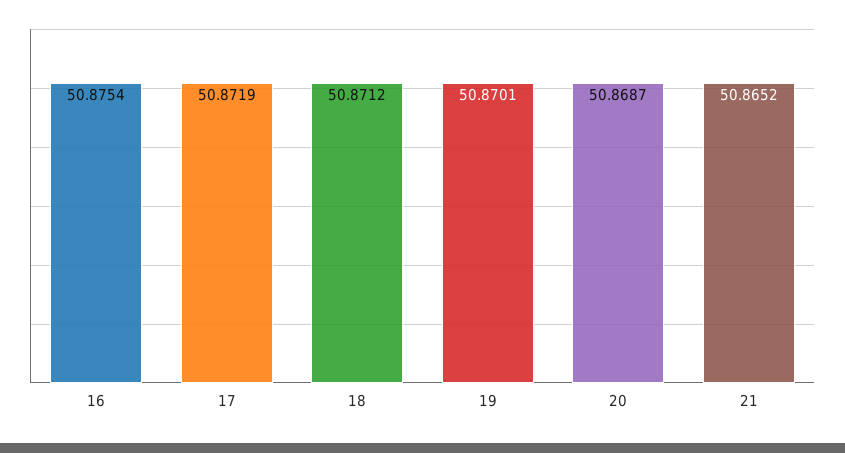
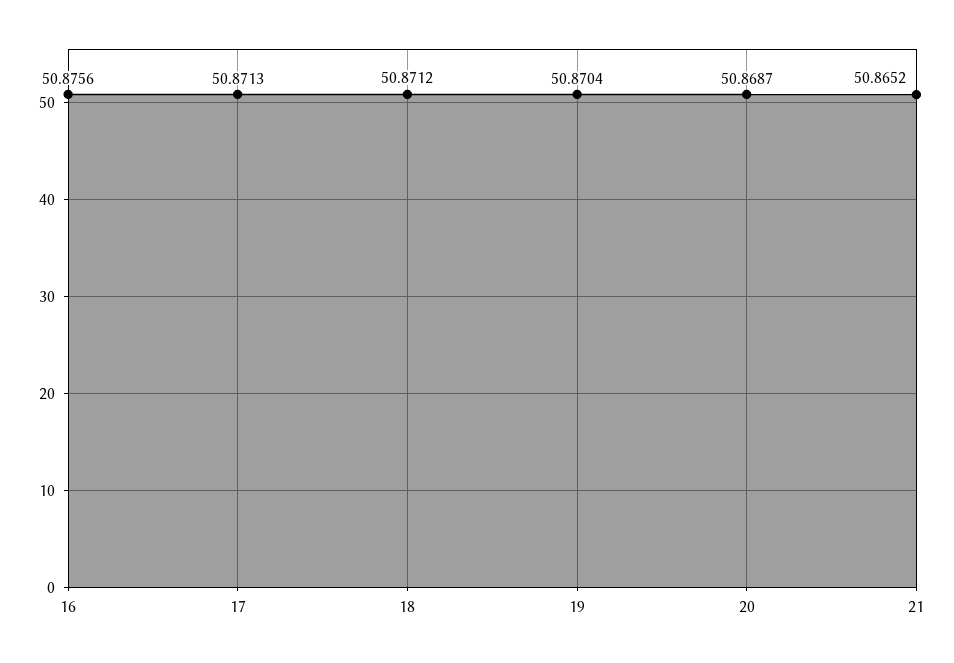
  {
-   "16": 50.8754,
+   "16": 50.8756,
-   "17": 50.8719,
+   "17": 50.8713,
    "18": 50.8712,
-   "19": 50.8701,
+   "19": 50.8704,
    "20": 50.8687,
    "21": 50.8652
  }

